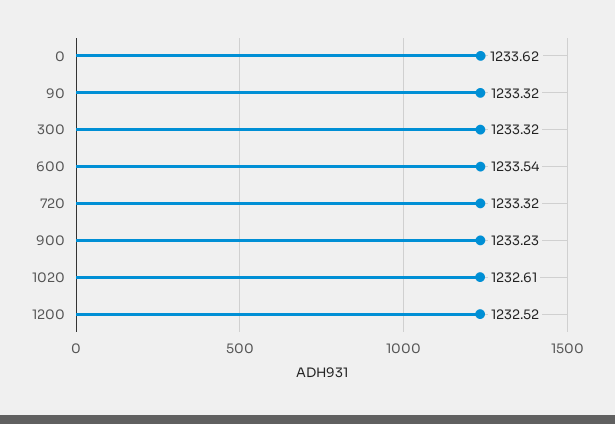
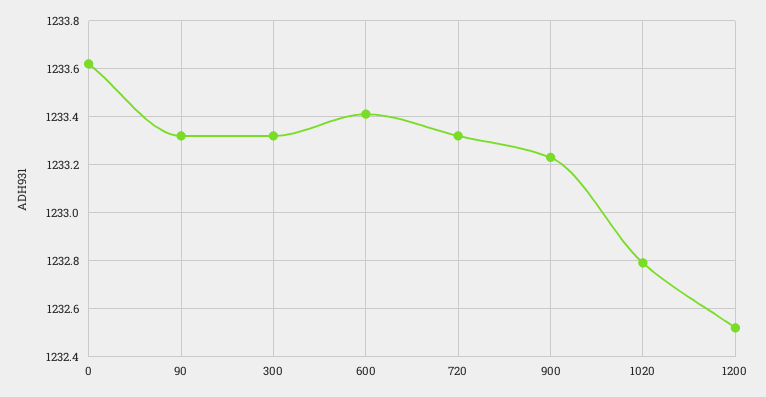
  {
    "0": 1233.62,
    "90": 1233.32,
    "300": 1233.32,
-   "600": 1233.54,
+   "600": 1233.4,
    "720": 1233.32,
    "900": 1233.23,
-   "1020": 1232.61,
+   "1020": 1232.8,
    "1200": 1232.52
  }

